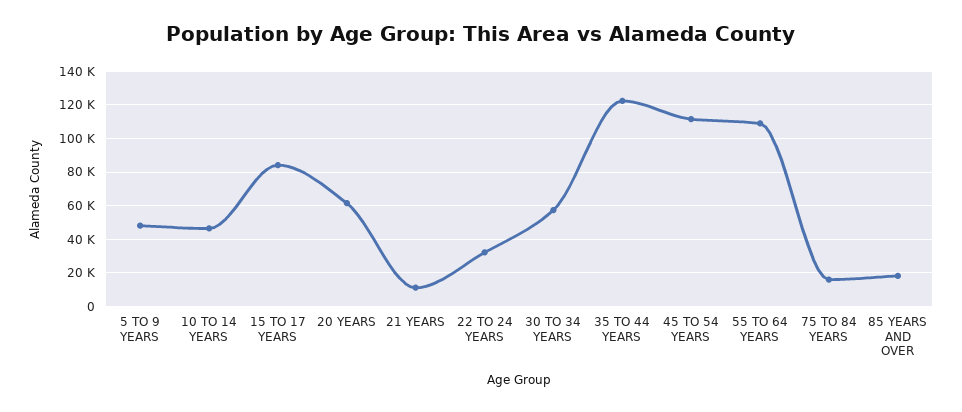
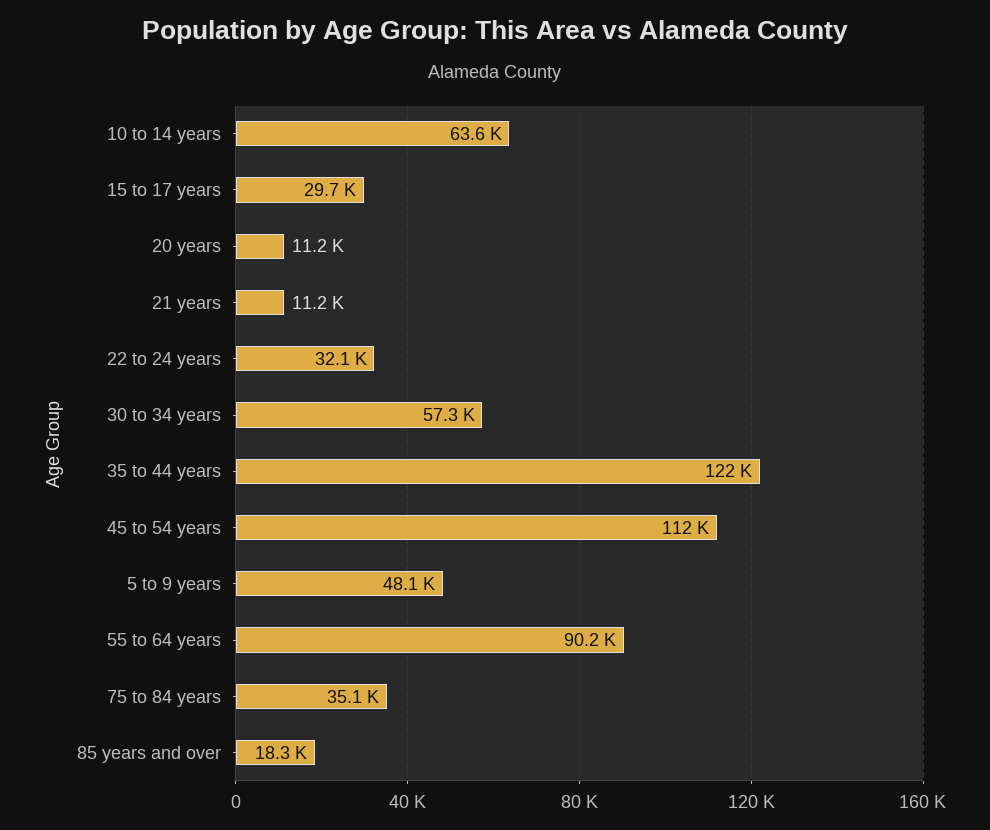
  {
    "5 TO 9 YEARS": 48100,
-   "10 TO 14 YEARS": 45000,
+   "10 TO 14 YEARS": 63600,
-   "15 TO 17 YEARS": 85000,
+   "15 TO 17 YEARS": 29700,
-   "20 YEARS": 60000,
+   "20 YEARS": 11200,
    "21 YEARS": 11200,
    "22 TO 24 YEARS": 32100,
    "30 TO 34 YEARS": 57300,
    "35 TO 44 YEARS": 122000,
    "45 TO 54 YEARS": 112000,
-   "55 TO 64 YEARS": 110000,
+   "55 TO 64 YEARS": 90200,
-   "75 TO 84 YEARS": 15000,
+   "75 TO 84 YEARS": 35100,
    "85 YEARS AND OVER": 18300
  }

